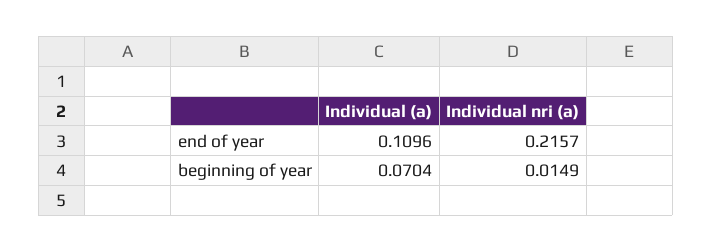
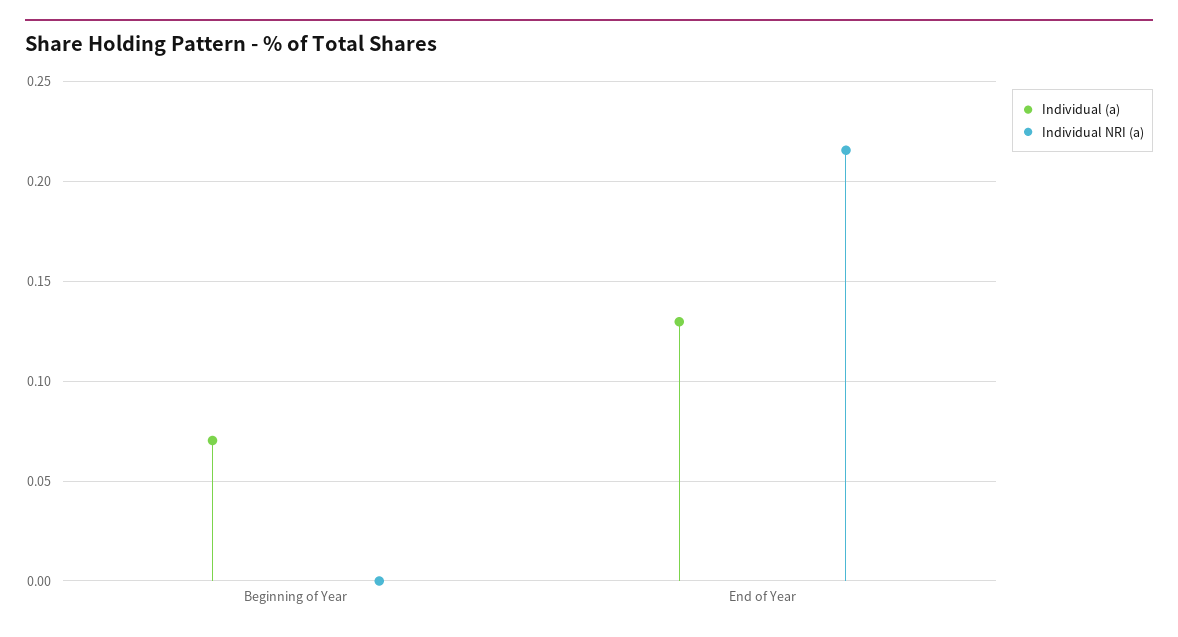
  {
    "Individual (a)": {
-     "end of year": 0.1096,
+     "end of year": 0.13,
      "beginning of year": 0.0704
    },
    "Individual nri (a)": {
      "end of year": 0.2157,
-     "beginning of year": 0.0149
+     "beginning of year": 0
    }
  }

